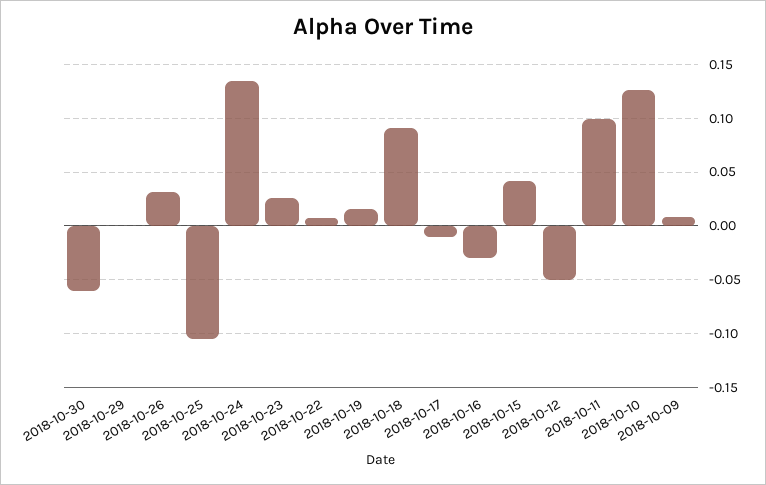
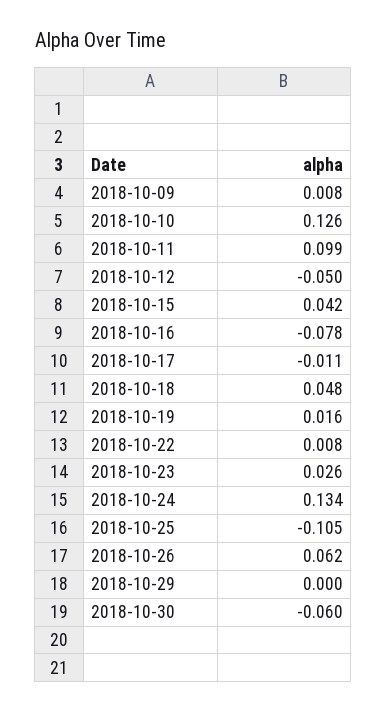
  {
    "2018-10-30": -0.06,
    "2018-10-29": 0,
-   "2018-10-26": 0.03,
+   "2018-10-26": 0.062,
    "2018-10-25": -0.105,
    "2018-10-24": 0.134,
    "2018-10-23": 0.026,
    "2018-10-22": 0.008,
    "2018-10-19": 0.016,
-   "2018-10-18": 0.09,
+   "2018-10-18": 0.048,
    "2018-10-17": -0.011,
-   "2018-10-16": -0.03,
+   "2018-10-16": -0.078,
    "2018-10-15": 0.042,
    "2018-10-12": -0.05,
    "2018-10-11": 0.099,
    "2018-10-10": 0.126,
    "2018-10-09": 0.008
  }

